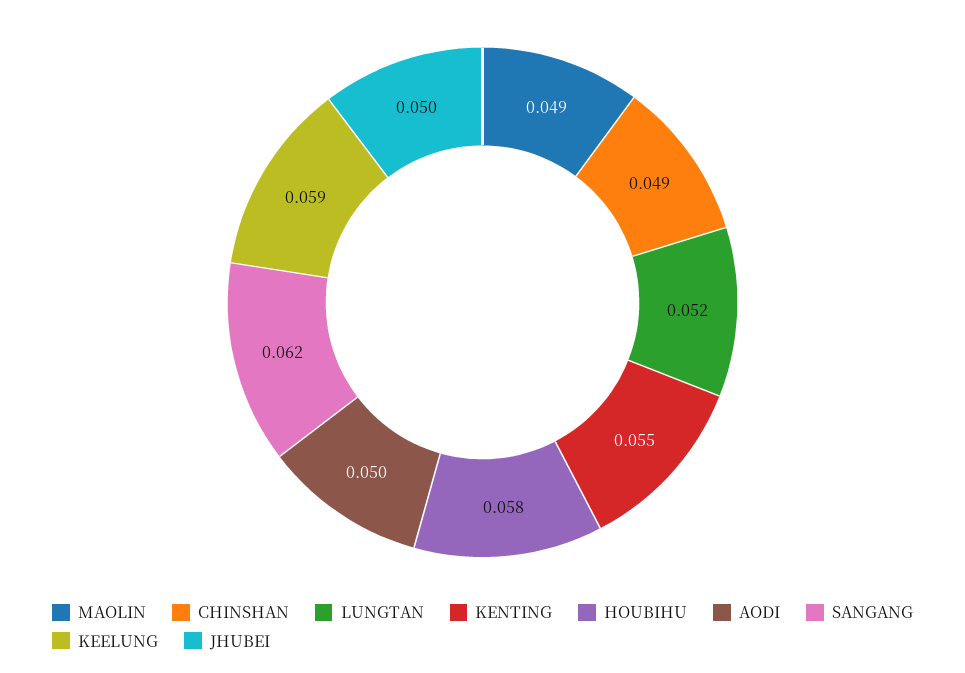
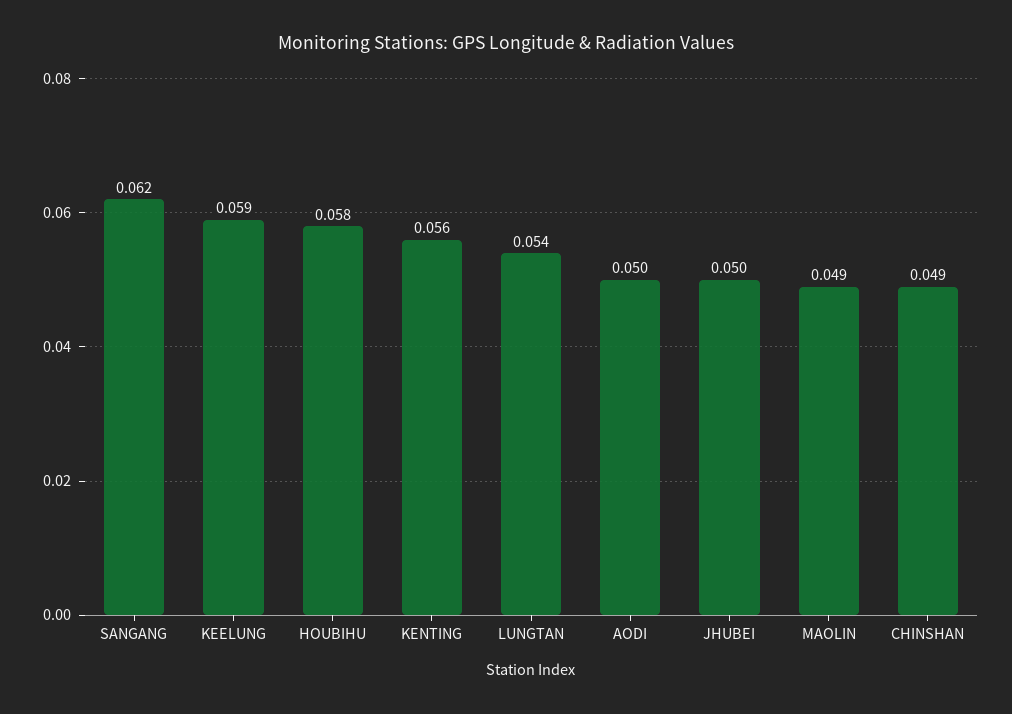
  {
    "MAOLIN": 0.049,
    "CHINSHAN": 0.049,
-   "LUNGTAN": 0.052,
+   "LUNGTAN": 0.054,
-   "KENTING": 0.055,
+   "KENTING": 0.056,
    "HOUBIHU": 0.058,
    "AODI": 0.05,
    "SANGANG": 0.062,
    "KEELUNG": 0.059,
    "JHUBEI": 0.05
  }

